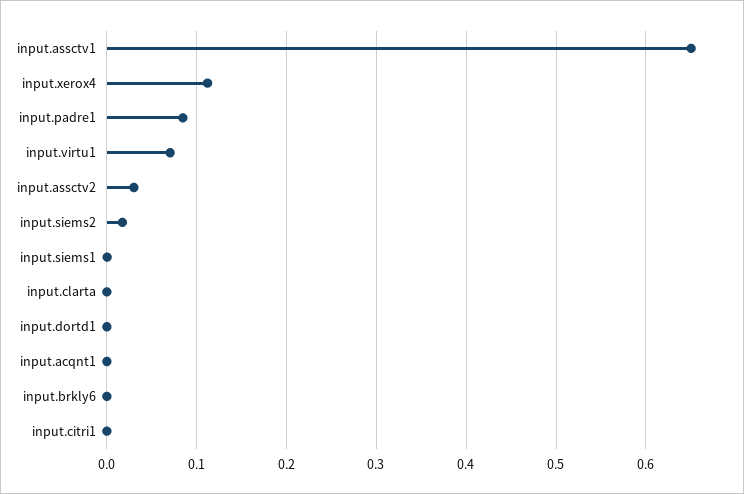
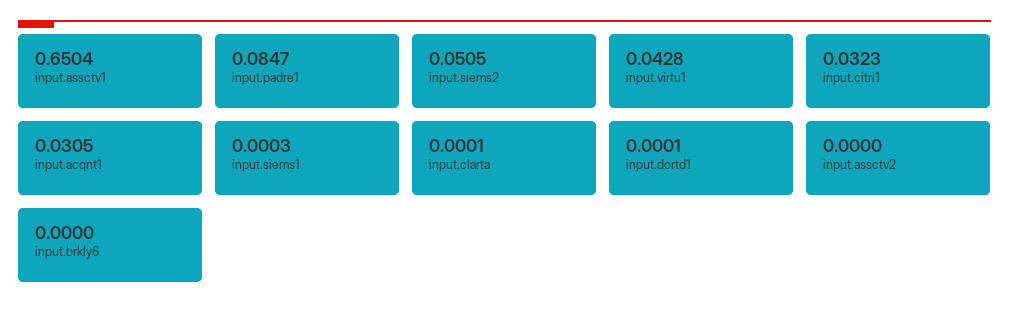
  {
    "input.assctv1": 0.6504,
-   "input.xerox4": 0.11,
    "input.padre1": 0.0847,
-   "input.virtu1": 0.07,
+   "input.virtu1": 0.0428,
-   "input.assctv2": 0.03,
+   "input.assctv2": 0,
-   "input.siems2": 0.02,
+   "input.siems2": 0.0505,
    "input.siems1": 0.0003,
    "input.clarta": 0.0001,
    "input.dortd1": 0.0001,
-   "input.acqnt1": 0,
+   "input.acqnt1": 0.0305,
    "input.brkly6": 0,
-   "input.citri1": 0
+   "input.citri1": 0.0323
  }

